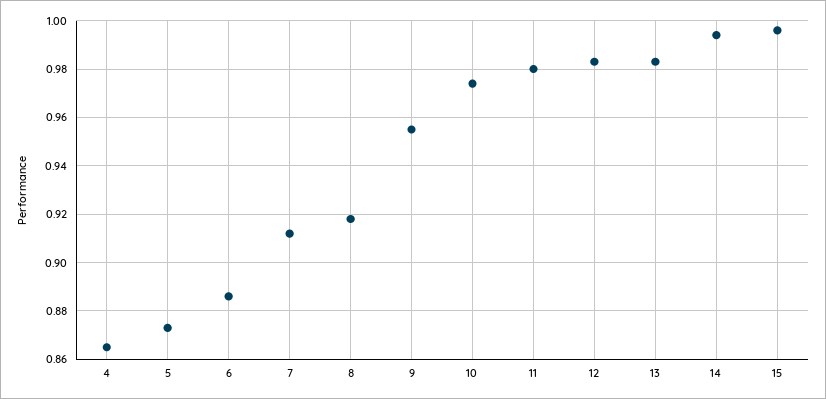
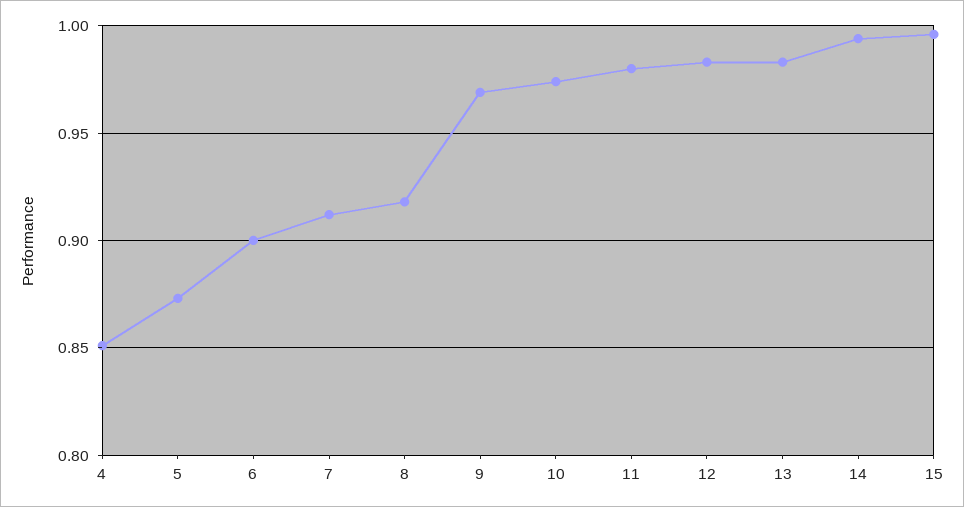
  {
-   "4": 0.865,
+   "4": 0.85,
    "5": 0.875,
-   "6": 0.885,
+   "6": 0.9,
    "7": 0.91,
    "8": 0.92,
-   "9": 0.955,
+   "9": 0.97,
    "10": 0.975,
    "11": 0.98,
    "12": 0.985,
    "13": 0.985,
    "14": 0.995,
    "15": 0.995
  }

